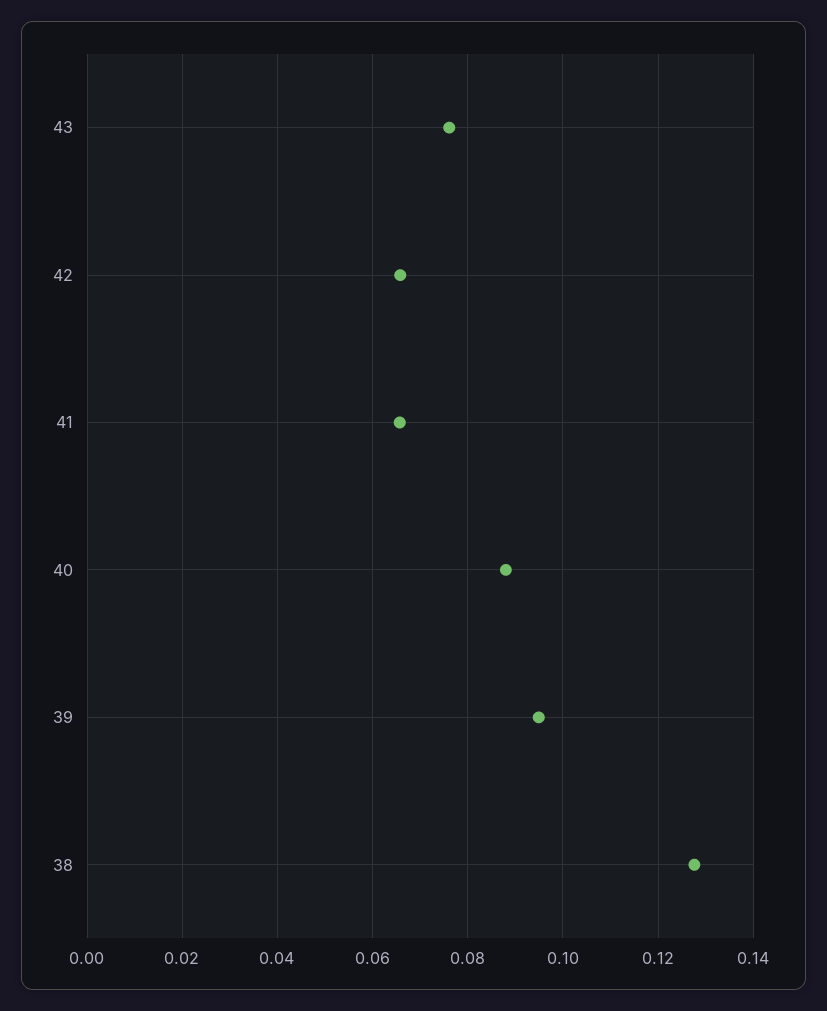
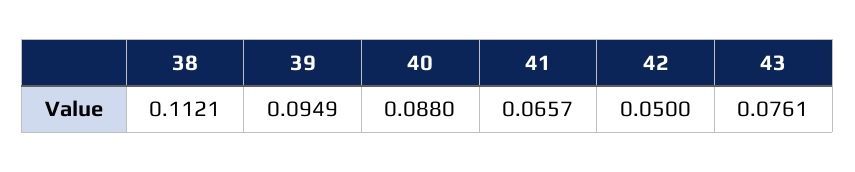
  {
    "43": 0.0761,
-   "42": 0.066,
+   "42": 0.05,
    "41": 0.0657,
    "40": 0.088,
    "39": 0.0949,
-   "38": 0.128
+   "38": 0.1121
  }

